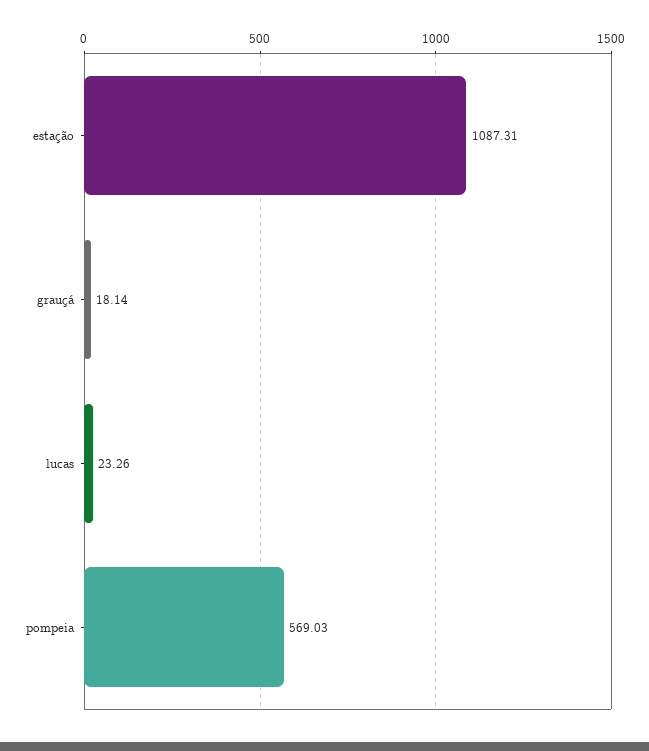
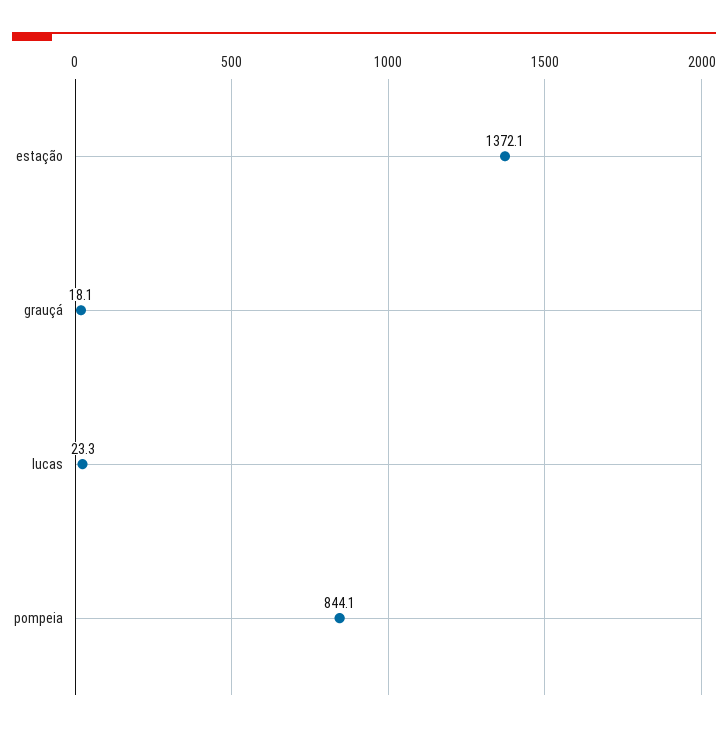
  {
-   "estação": 1087.31,
+   "estação": 1372.1,
    "grauçá": 18.14,
    "lucas": 23.26,
-   "pompeia": 569.03
+   "pompeia": 844.1
  }

